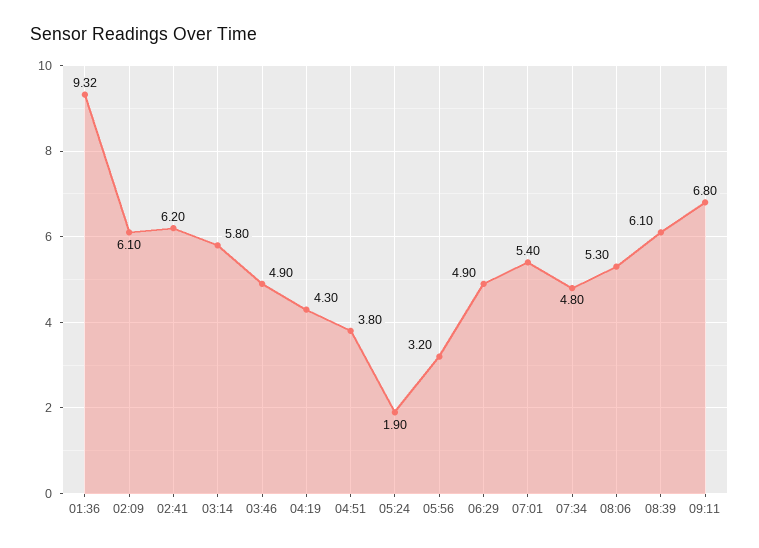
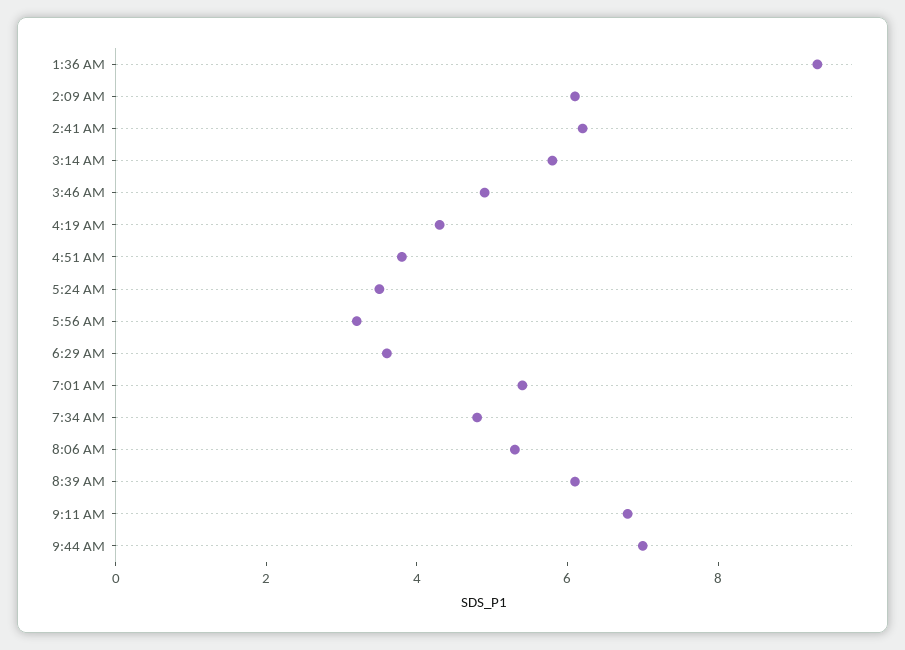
  {
    "01:36": 9.32,
    "02:09": 6.1,
    "02:41": 6.2,
    "03:14": 5.8,
    "03:46": 4.9,
    "04:19": 4.3,
    "04:51": 3.8,
-   "05:24": 1.9,
+   "05:24": 3.5,
    "05:56": 3.2,
-   "06:29": 4.9,
+   "06:29": 3.5,
    "07:01": 5.4,
    "07:34": 4.8,
    "08:06": 5.3,
    "08:39": 6.1,
-   "09:11": 6.8
+   "09:11": 6.8,
+   "9:44 AM": 7
  }

